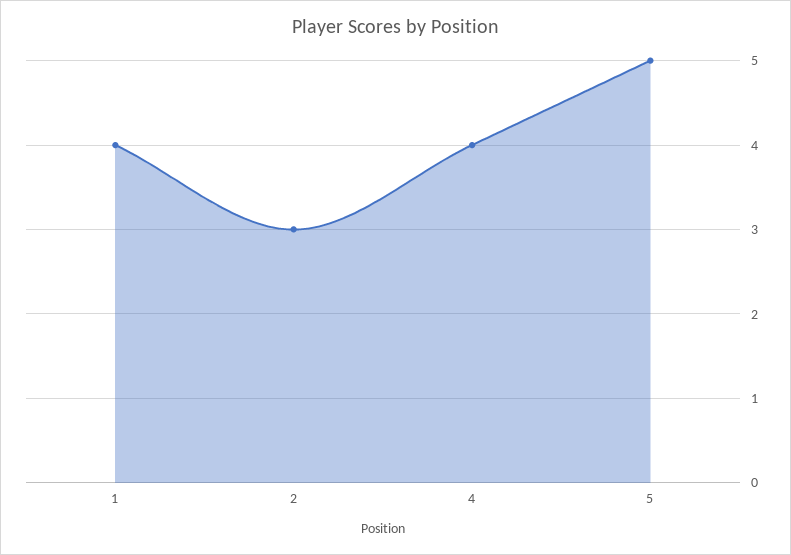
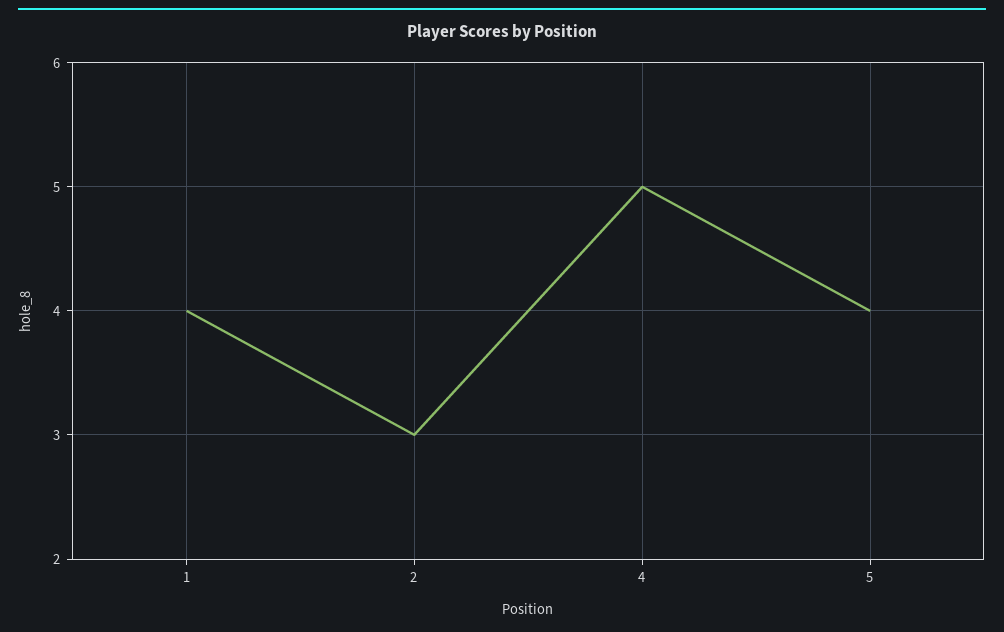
  {
    "1": 4,
    "2": 3,
-   "4": 4,
+   "4": 5,
-   "5": 5
+   "5": 4
  }

